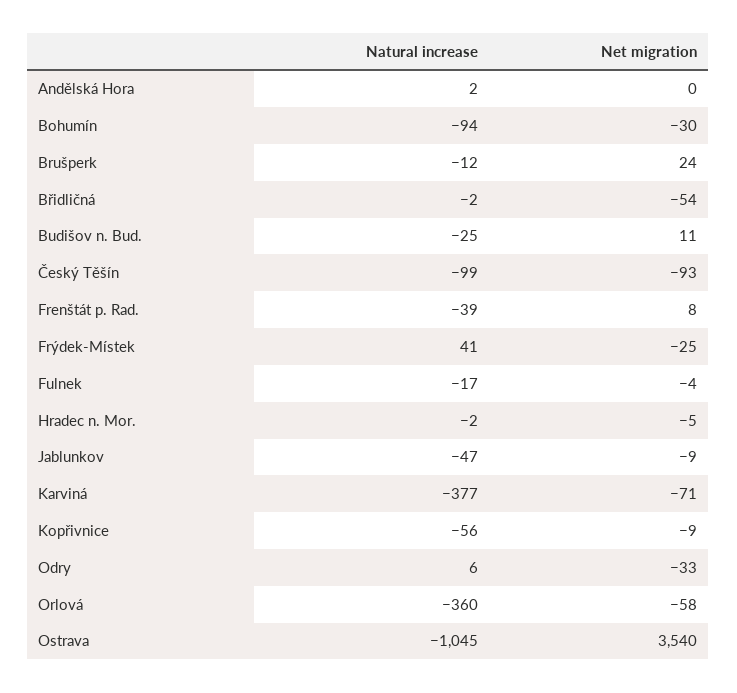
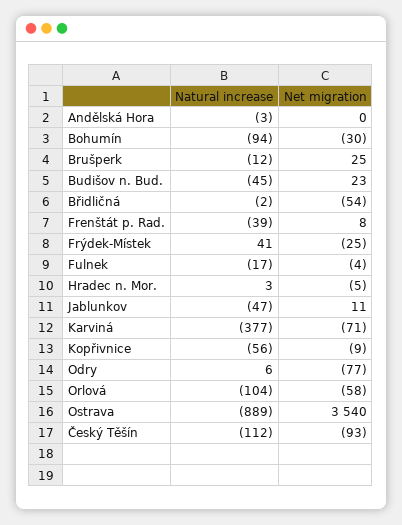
  {
    "Natural increase": {
-     "Andělská Hora": 2,
+     "Andělská Hora": -3,
      "Bohumín": -94,
      "Brušperk": -12,
      "Břidličná": -2,
-     "Budišov n. Bud.": -25,
+     "Budišov n. Bud.": -45,
-     "Český Těšín": -99,
+     "Český Těšín": -112,
      "Frenštát p. Rad.": -39,
      "Frýdek-Místek": 41,
      "Fulnek": -17,
-     "Hradec n. Mor.": -2,
+     "Hradec n. Mor.": 3,
      "Jablunkov": -47,
      "Karviná": -377,
      "Kopřivnice": -56,
      "Odry": 6,
-     "Orlová": -360,
+     "Orlová": -104,
-     "Ostrava": -1045
+     "Ostrava": -889
    },
    "Net migration": {
      "Andělská Hora": 0,
      "Bohumín": -30,
-     "Brušperk": 24,
+     "Brušperk": 25,
      "Břidličná": -54,
-     "Budišov n. Bud.": 11,
+     "Budišov n. Bud.": 23,
      "Český Těšín": -93,
      "Frenštát p. Rad.": 8,
      "Frýdek-Místek": -25,
      "Fulnek": -4,
      "Hradec n. Mor.": -5,
-     "Jablunkov": -9,
+     "Jablunkov": 11,
      "Karviná": -71,
      "Kopřivnice": -9,
-     "Odry": -33,
+     "Odry": -77,
      "Orlová": -58,
      "Ostrava": 3540
    }
  }

